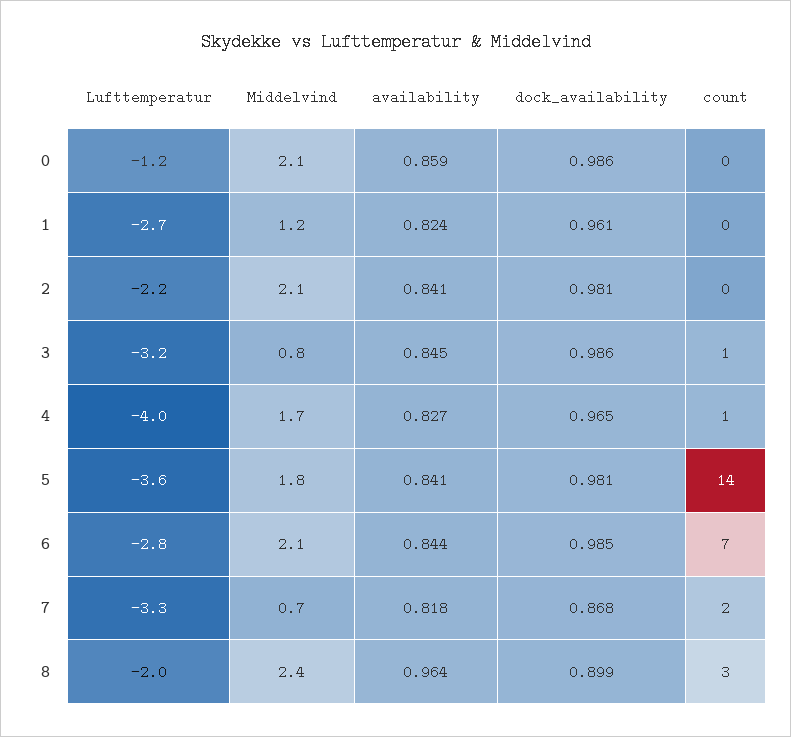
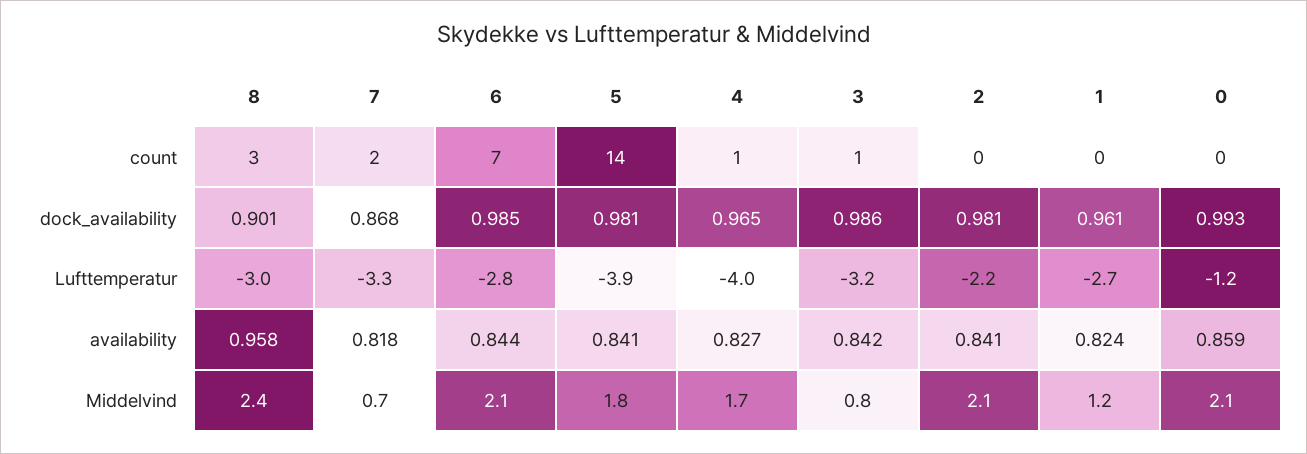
  {
    "Lufttemperatur": {
      "0": -1.2,
      "1": -2.7,
      "2": -2.2,
      "3": -3.2,
      "4": -4,
-     "5": -3.6,
+     "5": -3.9,
      "6": -2.8,
      "7": -3.3,
-     "8": -2
+     "8": -3
    },
    "Middelvind": {
      "0": 2.1,
      "1": 1.2,
      "2": 2.1,
      "3": 0.8,
      "4": 1.7,
      "5": 1.8,
      "6": 2.1,
      "7": 0.7,
      "8": 2.4
    },
    "availability": {
      "0": 0.859,
      "1": 0.824,
      "2": 0.841,
-     "3": 0.845,
+     "3": 0.842,
      "4": 0.827,
      "5": 0.841,
      "6": 0.844,
      "7": 0.818,
-     "8": 0.964
+     "8": 0.958
    },
    "dock_availability": {
-     "0": 0.986,
+     "0": 0.993,
      "1": 0.961,
      "2": 0.981,
      "3": 0.986,
      "4": 0.965,
      "5": 0.981,
      "6": 0.985,
      "7": 0.868,
-     "8": 0.899
+     "8": 0.901
    },
    "count": {
      "0": 0,
      "1": 0,
      "2": 0,
      "3": 1,
      "4": 1,
      "5": 14,
      "6": 7,
      "7": 2,
      "8": 3
    }
  }

